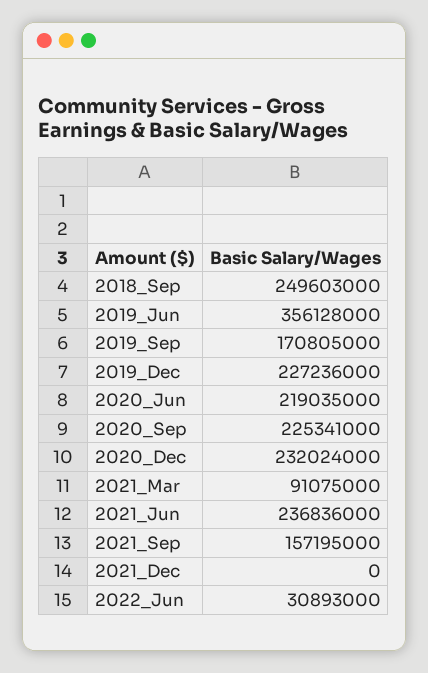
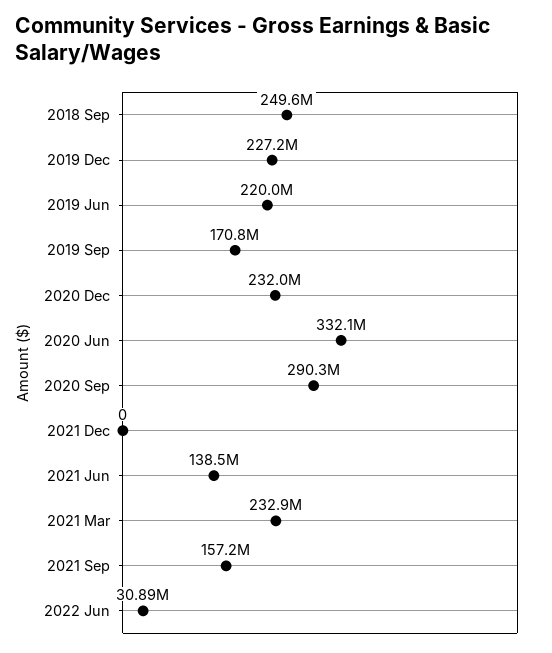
  {
    "2018_Sep": 249603000,
-   "2019_Jun": 356128000,
+   "2019_Jun": 220000000,
    "2019_Sep": 170805000,
    "2019_Dec": 227236000,
-   "2020_Jun": 219035000,
+   "2020_Jun": 332100000,
-   "2020_Sep": 225341000,
+   "2020_Sep": 290300000,
    "2020_Dec": 232024000,
-   "2021_Mar": 91075000,
+   "2021_Mar": 232900000,
-   "2021_Jun": 236836000,
+   "2021_Jun": 138500000,
    "2021_Sep": 157195000,
    "2021_Dec": 0,
    "2022_Jun": 30893000
  }

